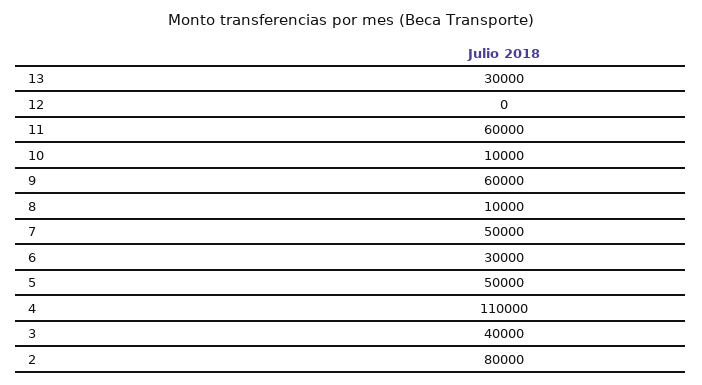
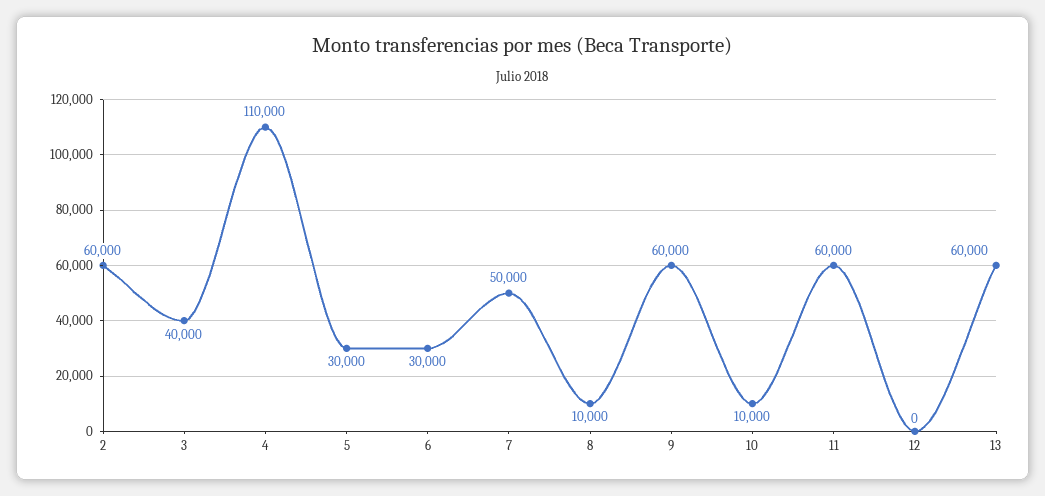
  {
-   "13": 30000,
+   "13": 60000,
    "12": 0,
    "11": 60000,
    "10": 10000,
    "9": 60000,
    "8": 10000,
    "7": 50000,
    "6": 30000,
-   "5": 50000,
+   "5": 30000,
    "4": 110000,
    "3": 40000,
-   "2": 80000
+   "2": 60000
  }

